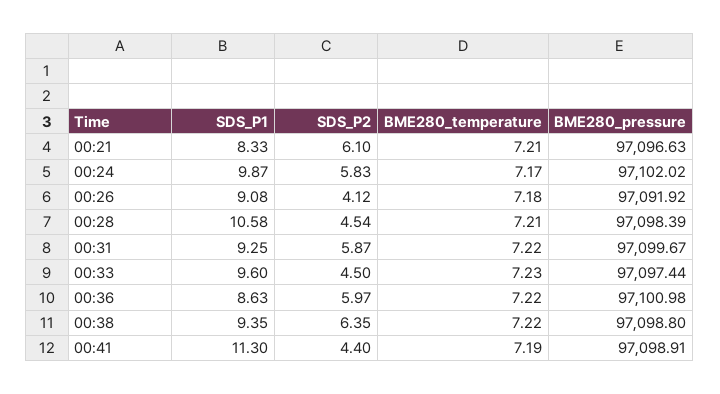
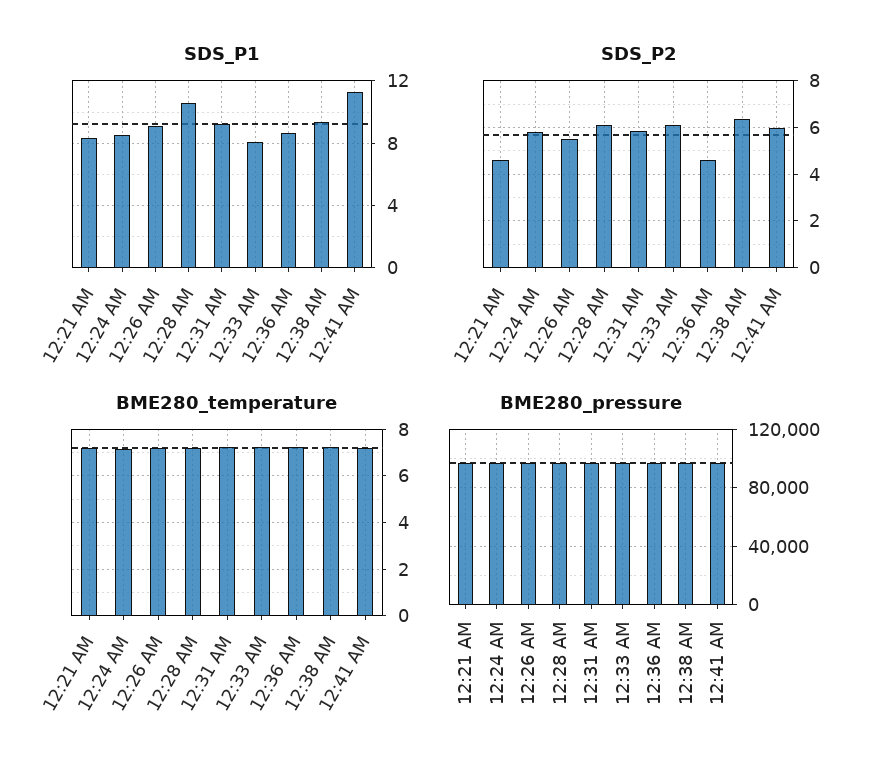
  {
    "SDS_P1": {
      "00:21": 8.33,
-     "00:24": 9.87,
+     "00:24": 8.5,
      "00:26": 9.08,
      "00:28": 10.58,
      "00:31": 9.25,
-     "00:33": 9.6,
+     "00:33": 8,
      "00:36": 8.63,
      "00:38": 9.35,
      "00:41": 11.3
    },
    "SDS_P2": {
-     "00:21": 6.1,
+     "00:21": 4.5,
      "00:24": 5.83,
-     "00:26": 4.12,
+     "00:26": 5.5,
-     "00:28": 4.54,
+     "00:28": 6,
      "00:31": 5.87,
-     "00:33": 4.5,
+     "00:33": 6,
-     "00:36": 5.97,
+     "00:36": 4.5,
      "00:38": 6.35,
-     "00:41": 4.4
+     "00:41": 6
    },
    "BME280_temperature": {
      "00:21": 7.21,
      "00:24": 7.17,
      "00:26": 7.18,
      "00:28": 7.21,
      "00:31": 7.22,
      "00:33": 7.23,
      "00:36": 7.22,
      "00:38": 7.22,
      "00:41": 7.19
    },
    "BME280_pressure": {
      "00:21": 97096.63,
      "00:24": 97102.02,
      "00:26": 97091.92,
      "00:28": 97098.39,
      "00:31": 97099.67,
      "00:33": 97097.44,
      "00:36": 97100.98,
      "00:38": 97098.8,
      "00:41": 97098.91
    }
  }

